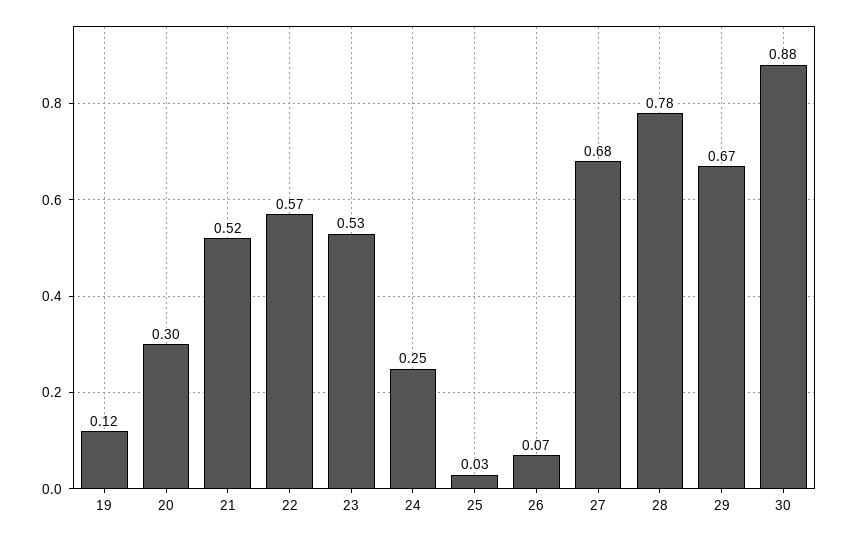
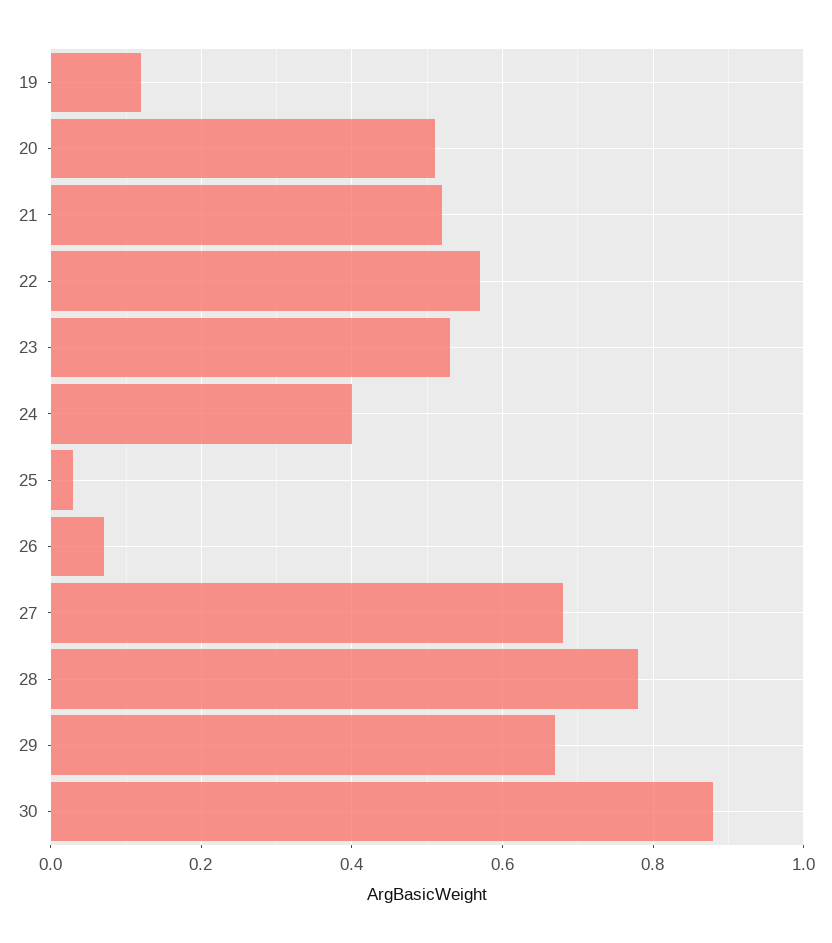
  {
    "19": 0.12,
-   "20": 0.3,
+   "20": 0.5,
    "21": 0.52,
    "22": 0.57,
    "23": 0.53,
-   "24": 0.25,
+   "24": 0.4,
    "25": 0.03,
    "26": 0.07,
    "27": 0.68,
    "28": 0.78,
    "29": 0.67,
    "30": 0.88
  }

